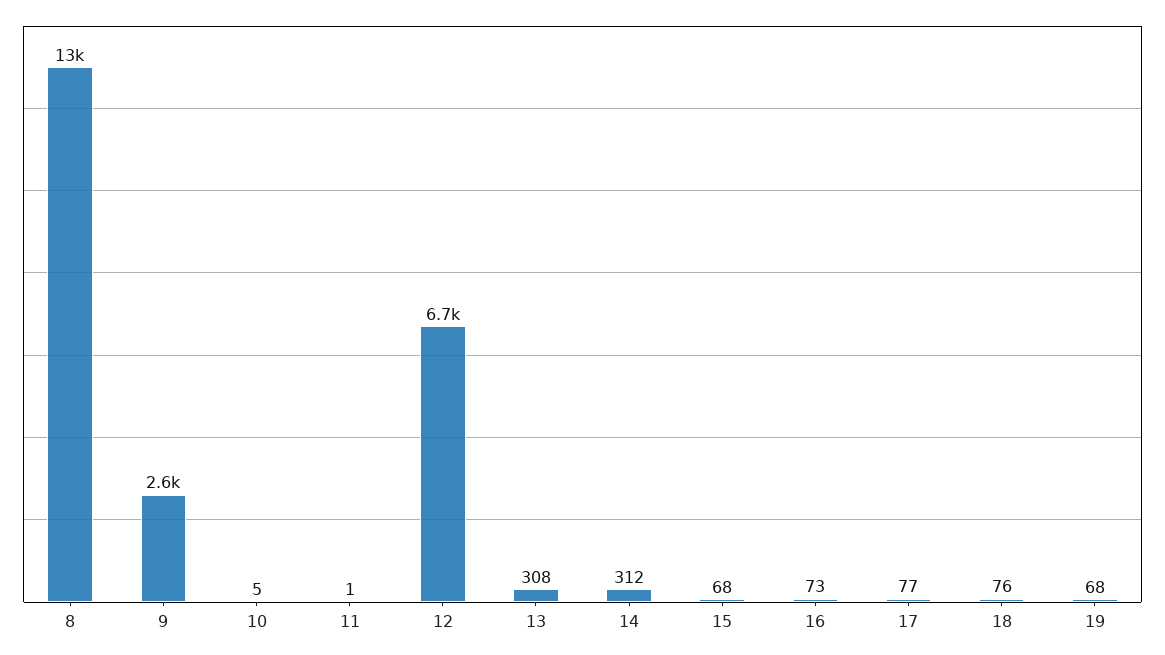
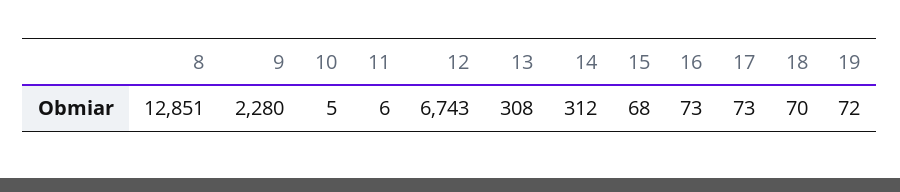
  {
    "8": 12851,
-   "9": 2600,
+   "9": 2280,
    "10": 5,
-   "11": 1,
+   "11": 6,
    "12": 6743,
    "13": 308,
    "14": 312,
    "15": 68,
    "16": 73,
-   "17": 77,
+   "17": 73,
-   "18": 76,
+   "18": 70,
-   "19": 68
+   "19": 72
  }

